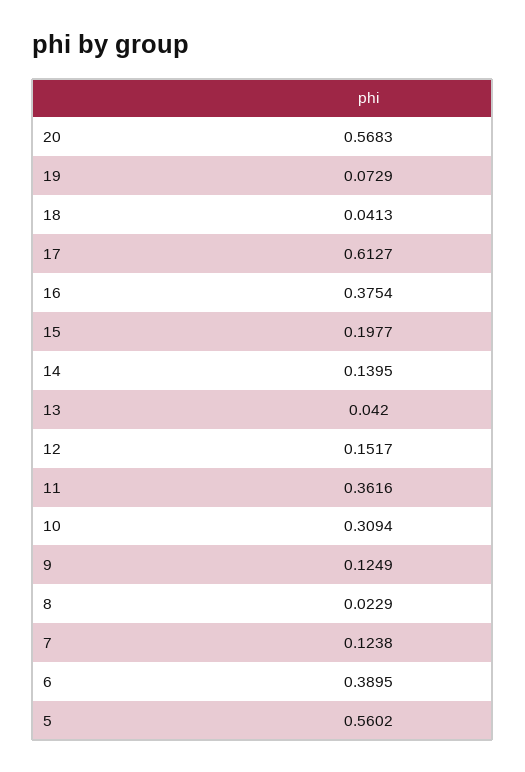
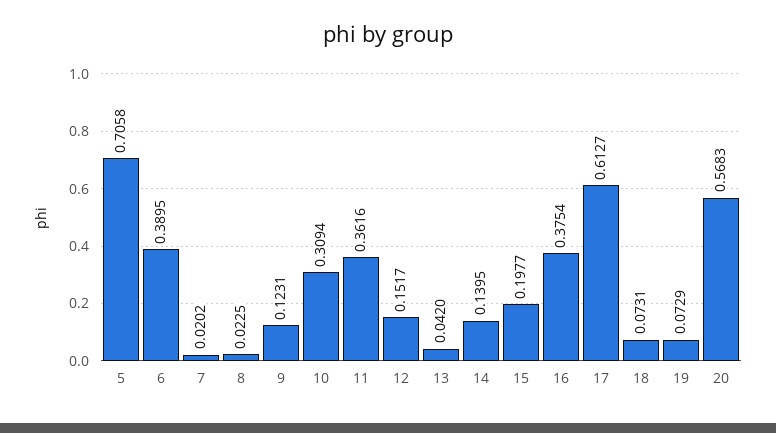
  {
    "20": 0.5683,
    "19": 0.0729,
-   "18": 0.0413,
+   "18": 0.0731,
    "17": 0.6127,
    "16": 0.3754,
    "15": 0.1977,
    "14": 0.1395,
    "13": 0.042,
    "12": 0.1517,
    "11": 0.3616,
    "10": 0.3094,
-   "9": 0.1249,
+   "9": 0.1231,
-   "8": 0.0229,
+   "8": 0.0225,
-   "7": 0.1238,
+   "7": 0.0202,
    "6": 0.3895,
-   "5": 0.5602
+   "5": 0.7058
  }

